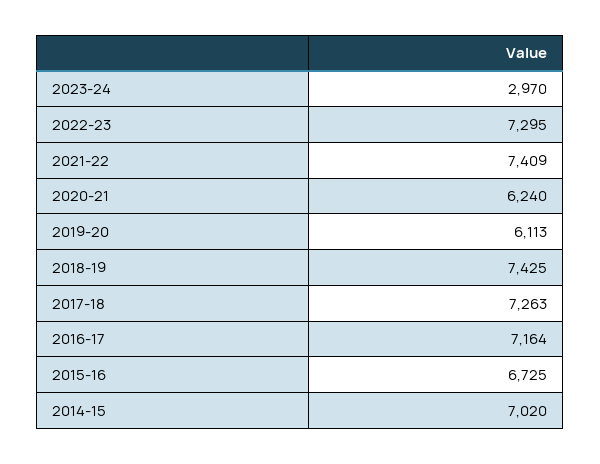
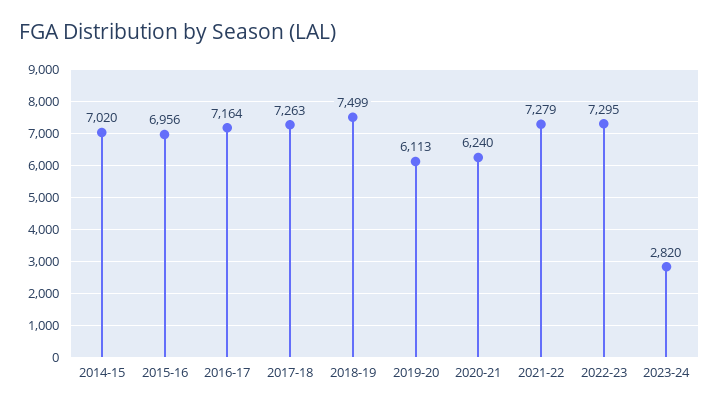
  {
-   "2023-24": 2970,
+   "2023-24": 2820,
    "2022-23": 7295,
-   "2021-22": 7409,
+   "2021-22": 7279,
    "2020-21": 6240,
    "2019-20": 6113,
-   "2018-19": 7425,
+   "2018-19": 7499,
    "2017-18": 7263,
    "2016-17": 7164,
-   "2015-16": 6725,
+   "2015-16": 6956,
    "2014-15": 7020
  }

